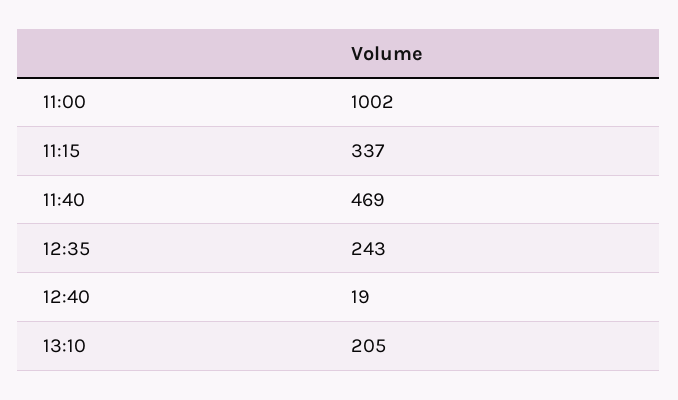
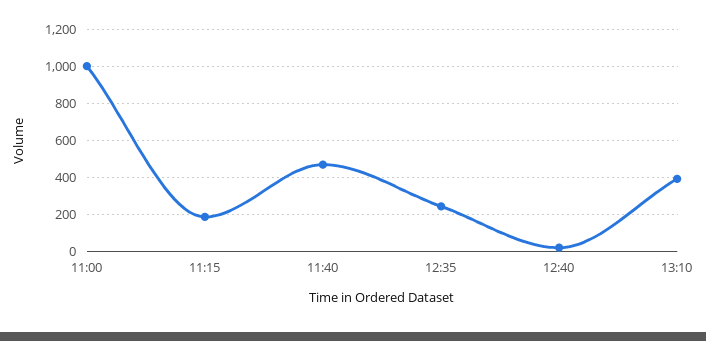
  {
    "11:00": 1002,
-   "11:15": 337,
+   "11:15": 200,
    "11:40": 469,
    "12:35": 243,
    "12:40": 19,
-   "13:10": 205
+   "13:10": 400
  }

